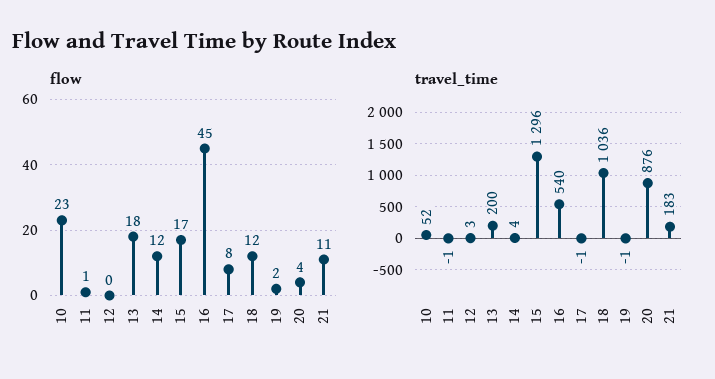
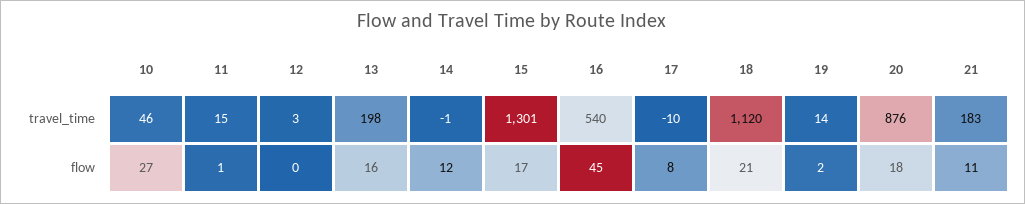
  {
    "flow": {
-     "10": 23,
+     "10": 27,
      "11": 1,
      "12": 0,
-     "13": 18,
+     "13": 16,
      "14": 12,
      "15": 17,
      "16": 45,
      "17": 8,
-     "18": 12,
+     "18": 21,
      "19": 2,
-     "20": 4,
+     "20": 18,
      "21": 11
    },
    "travel_time": {
-     "10": 52,
+     "10": 46,
-     "11": -1,
+     "11": 15,
      "12": 3,
-     "13": 200,
+     "13": 198,
-     "14": 4,
+     "14": -1,
-     "15": 1296,
+     "15": 1301,
      "16": 540,
-     "17": -1,
+     "17": -10,
-     "18": 1036,
+     "18": 1120,
-     "19": -1,
+     "19": 14,
      "20": 876,
      "21": 183
    }
  }

